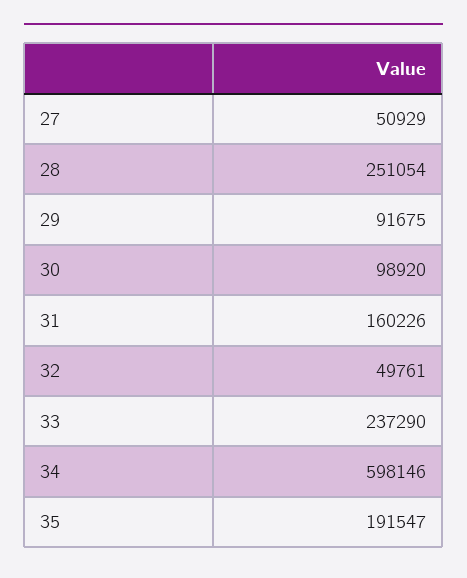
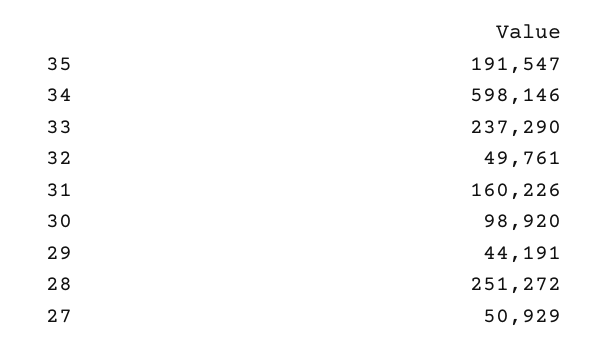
  {
    "27": 50929,
-   "28": 251054,
+   "28": 251272,
-   "29": 91675,
+   "29": 44191,
    "30": 98920,
    "31": 160226,
    "32": 49761,
    "33": 237290,
    "34": 598146,
    "35": 191547
  }

